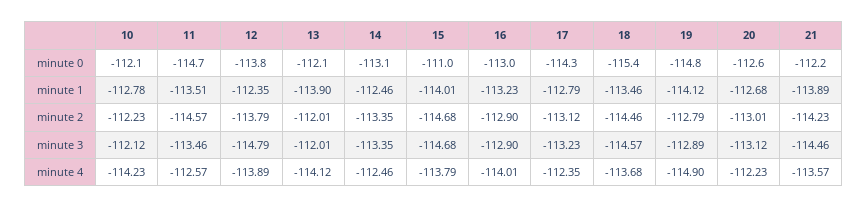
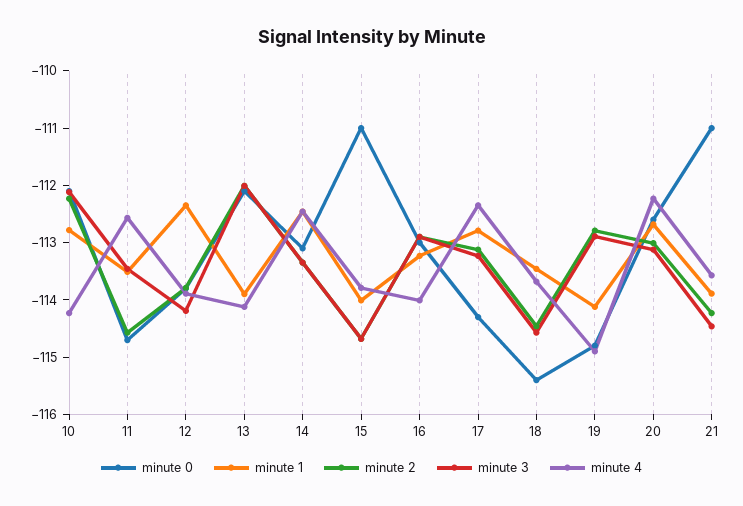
  {
    "minute 0": {
      "10": -112.1,
      "11": -114.7,
      "12": -113.8,
      "13": -112.1,
      "14": -113.1,
      "15": -111,
      "16": -113,
      "17": -114.3,
      "18": -115.4,
      "19": -114.8,
      "20": -112.6,
-     "21": -112.2
+     "21": -111
    },
    "minute 1": {
      "10": -112.78,
      "11": -113.51,
      "12": -112.35,
      "13": -113.9,
      "14": -112.46,
      "15": -114.01,
      "16": -113.23,
      "17": -112.79,
      "18": -113.46,
      "19": -114.12,
      "20": -112.68,
      "21": -113.89
    },
    "minute 2": {
      "10": -112.23,
      "11": -114.57,
      "12": -113.79,
      "13": -112.01,
      "14": -113.35,
      "15": -114.68,
      "16": -112.9,
      "17": -113.12,
      "18": -114.46,
      "19": -112.79,
      "20": -113.01,
      "21": -114.23
    },
    "minute 3": {
      "10": -112.12,
      "11": -113.46,
-     "12": -114.79,
+     "12": -114.2,
      "13": -112.01,
      "14": -113.35,
      "15": -114.68,
      "16": -112.9,
      "17": -113.23,
      "18": -114.57,
      "19": -112.89,
      "20": -113.12,
      "21": -114.46
    },
    "minute 4": {
      "10": -114.23,
      "11": -112.57,
      "12": -113.89,
      "13": -114.12,
      "14": -112.46,
      "15": -113.79,
      "16": -114.01,
      "17": -112.35,
      "18": -113.68,
      "19": -114.9,
      "20": -112.23,
      "21": -113.57
    }
  }

